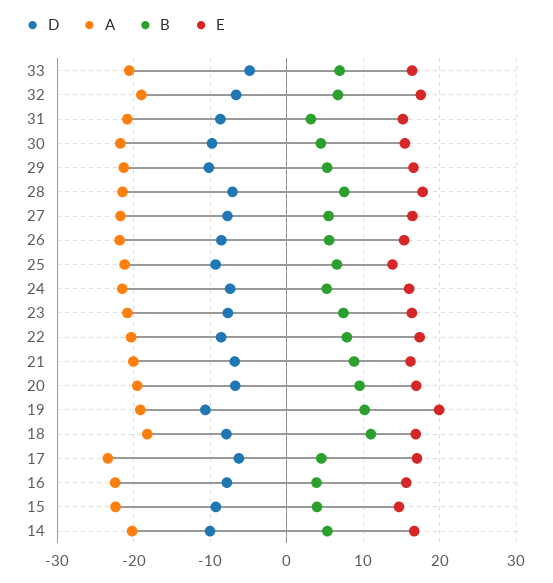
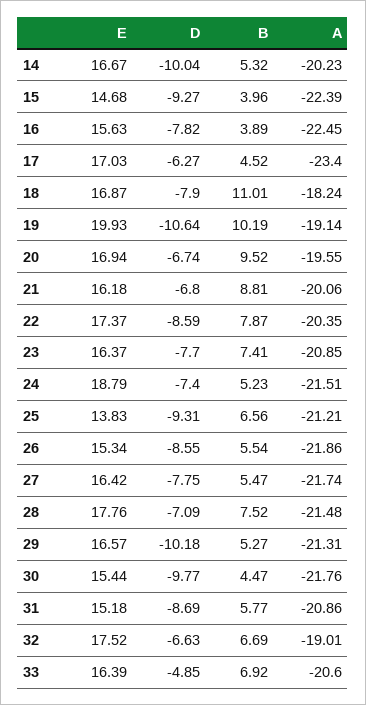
  {
    "D": {
      "33": -4.85,
      "32": -6.63,
      "31": -8.69,
      "30": -9.77,
      "29": -10.18,
      "28": -7.09,
      "27": -7.75,
      "26": -8.55,
      "25": -9.31,
      "24": -7.4,
      "23": -7.7,
      "22": -8.59,
      "21": -6.8,
      "20": -6.74,
      "19": -10.64,
      "18": -7.9,
      "17": -6.27,
      "16": -7.82,
      "15": -9.27,
      "14": -10.04
    },
    "A": {
      "33": -20.6,
      "32": -19.01,
      "31": -20.86,
      "30": -21.76,
      "29": -21.31,
      "28": -21.48,
      "27": -21.74,
      "26": -21.86,
      "25": -21.21,
      "24": -21.51,
      "23": -20.85,
      "22": -20.35,
      "21": -20.06,
      "20": -19.55,
      "19": -19.14,
      "18": -18.24,
      "17": -23.4,
      "16": -22.45,
      "15": -22.39,
      "14": -20.23
    },
    "B": {
      "33": 6.92,
      "32": 6.69,
-     "31": 3,
+     "31": 5.77,
      "30": 4.47,
      "29": 5.27,
      "28": 7.52,
      "27": 5.47,
      "26": 5.54,
      "25": 6.56,
      "24": 5.23,
      "23": 7.41,
      "22": 7.87,
      "21": 8.81,
      "20": 9.52,
      "19": 10.19,
      "18": 11.01,
      "17": 4.52,
      "16": 3.89,
      "15": 3.96,
      "14": 5.32
    },
    "E": {
      "33": 16.39,
      "32": 17.52,
      "31": 15.18,
      "30": 15.44,
      "29": 16.57,
      "28": 17.76,
      "27": 16.42,
      "26": 15.34,
      "25": 13.83,
-     "24": 16,
+     "24": 18.79,
      "23": 16.37,
      "22": 17.37,
      "21": 16.18,
      "20": 16.94,
      "19": 19.93,
      "18": 16.87,
      "17": 17.03,
      "16": 15.63,
      "15": 14.68,
      "14": 16.67
    }
  }

